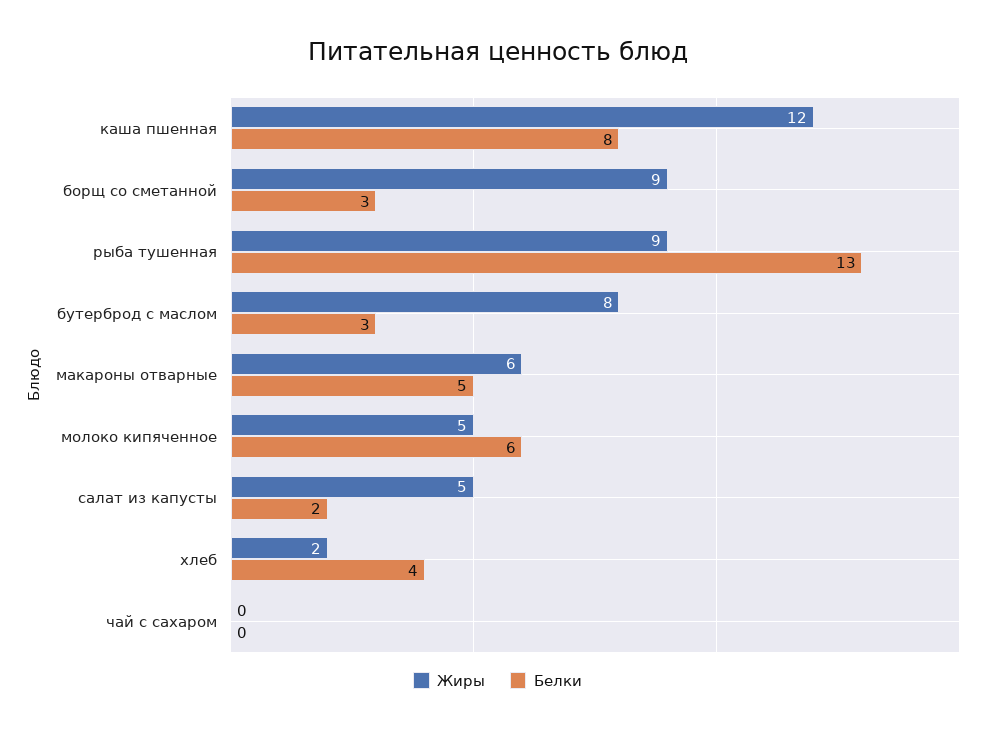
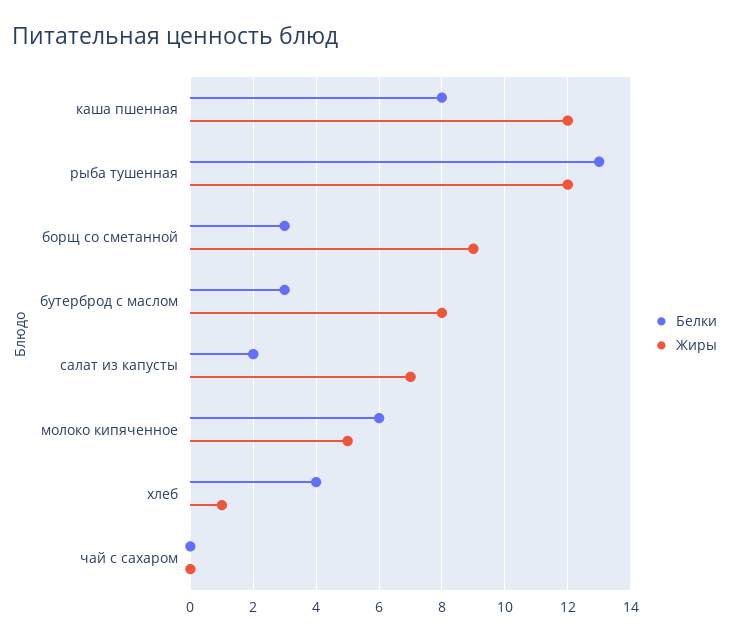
  {
    "Жиры": {
      "каша пшенная": 12,
      "борщ со сметанной": 9,
-     "рыба тушенная": 9,
+     "рыба тушенная": 12,
      "бутерброд с маслом": 8,
-     "макароны отварные": 6,
      "молоко кипяченное": 5,
-     "салат из капусты": 5,
+     "салат из капусты": 7,
-     "хлеб": 2,
+     "хлеб": 1,
      "чай с сахаром": 0
    },
    "Белки": {
      "каша пшенная": 8,
      "борщ со сметанной": 3,
      "рыба тушенная": 13,
      "бутерброд с маслом": 3,
-     "макароны отварные": 5,
      "молоко кипяченное": 6,
      "салат из капусты": 2,
      "хлеб": 4,
      "чай с сахаром": 0
    }
  }

